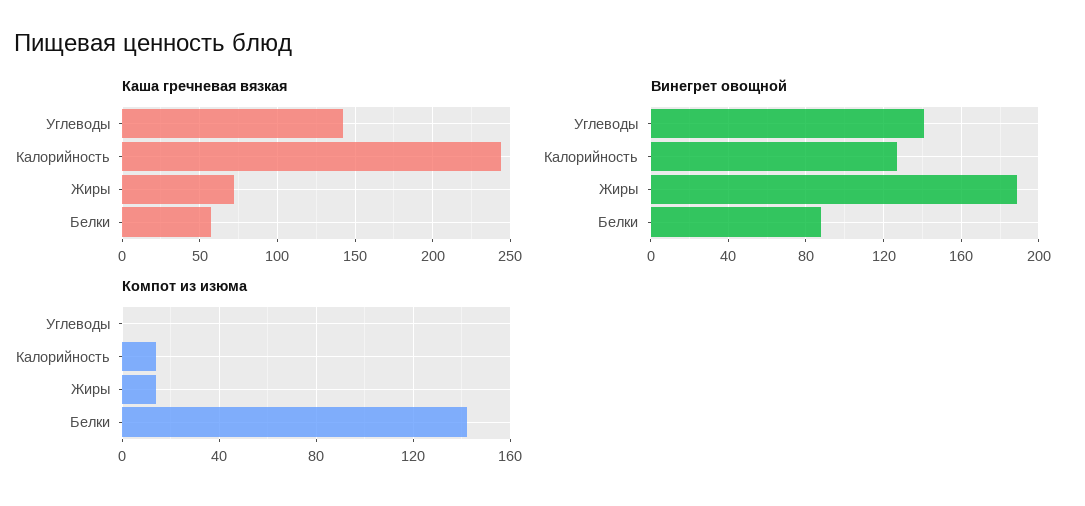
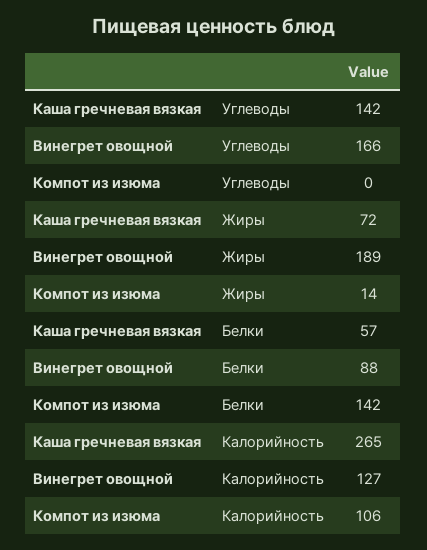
  {
    "Каша гречневая вязкая": {
      "Углеводы": 142,
-     "Калорийность": 245,
+     "Калорийность": 265,
      "Жиры": 72,
      "Белки": 57
    },
    "Винегрет овощной": {
-     "Углеводы": 140,
+     "Углеводы": 166,
      "Калорийность": 127,
      "Жиры": 189,
      "Белки": 88
    },
    "Компот из изюма": {
      "Углеводы": 0,
-     "Калорийность": 15,
+     "Калорийность": 106,
      "Жиры": 14,
      "Белки": 142
    }
  }

